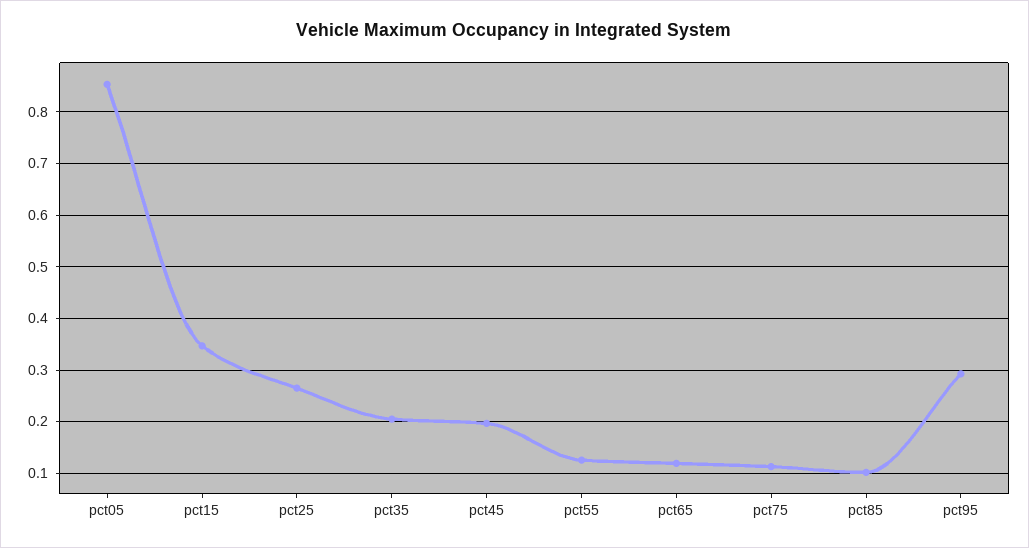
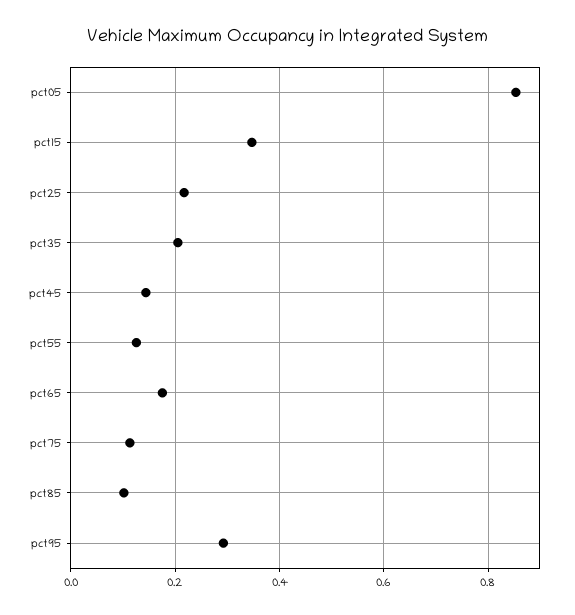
  {
    "pct05": 0.86,
    "pct15": 0.34,
-   "pct25": 0.26,
+   "pct25": 0.22,
    "pct35": 0.2,
-   "pct45": 0.2,
+   "pct45": 0.14,
    "pct55": 0.12,
-   "pct65": 0.12,
+   "pct65": 0.18,
    "pct75": 0.12,
    "pct85": 0.1,
    "pct95": 0.3
  }

